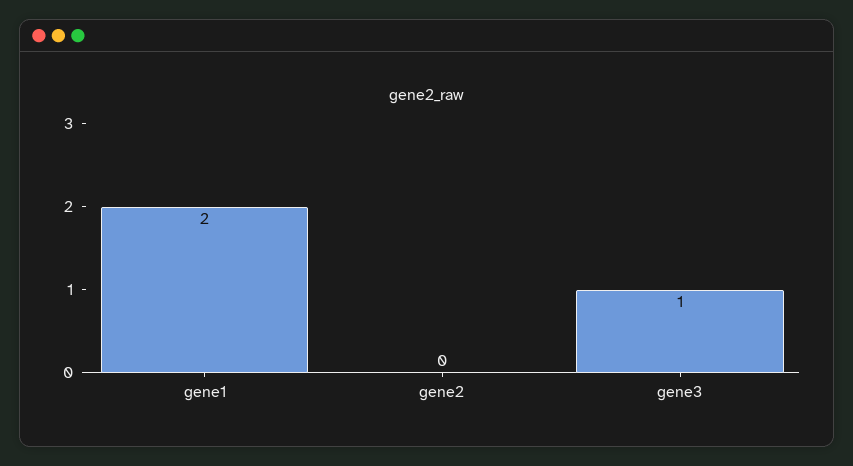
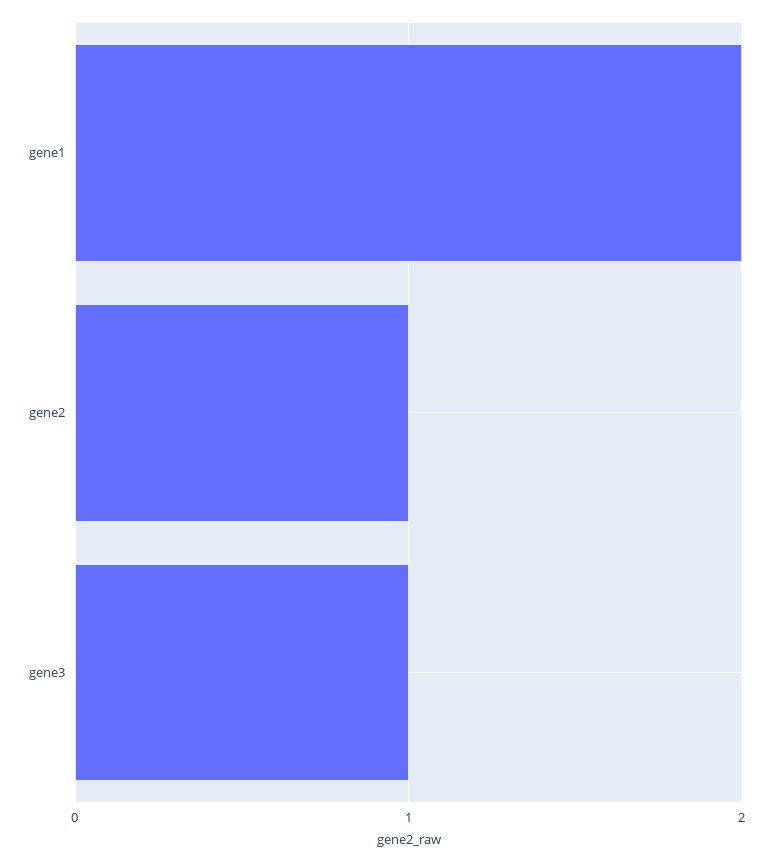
  {
    "gene1": 2,
-   "gene2": 0,
+   "gene2": 1,
    "gene3": 1
  }

